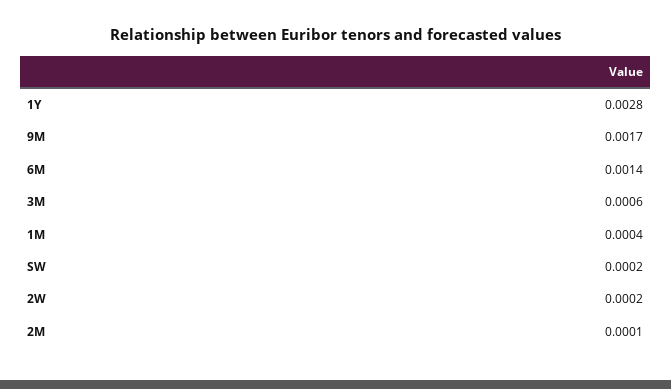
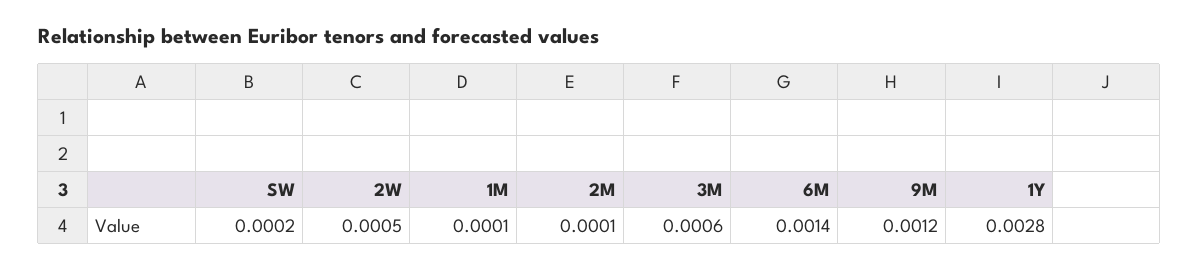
  {
    "1Y": 0.0028,
-   "9M": 0.0017,
+   "9M": 0.0012,
    "6M": 0.0014,
    "3M": 0.0006,
-   "1M": 0.0004,
+   "1M": 0.0001,
    "SW": 0.0002,
-   "2W": 0.0002,
+   "2W": 0.0005,
    "2M": 0.0001
  }

